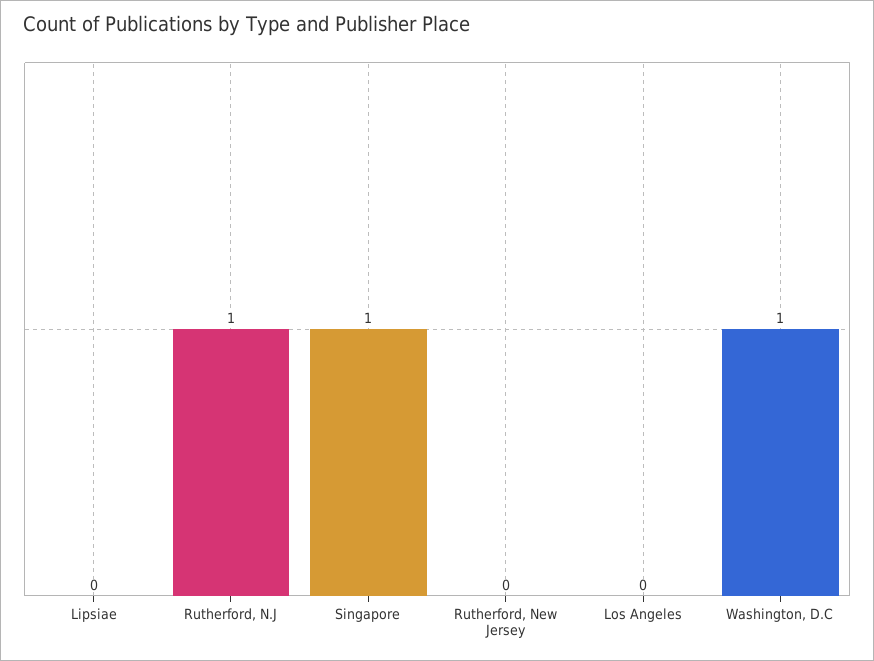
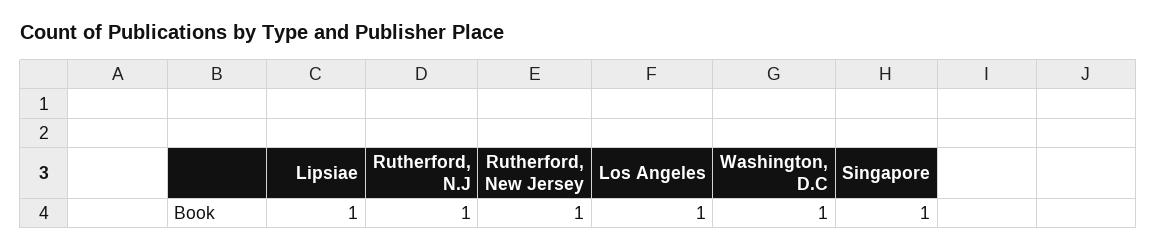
  {
-   "Lipsiae": 0,
+   "Lipsiae": 1,
    "Rutherford, N.J": 1,
    "Singapore": 1,
-   "Rutherford, New Jersey": 0,
+   "Rutherford, New Jersey": 1,
-   "Los Angeles": 0,
+   "Los Angeles": 1,
    "Washington, D.C": 1
  }

